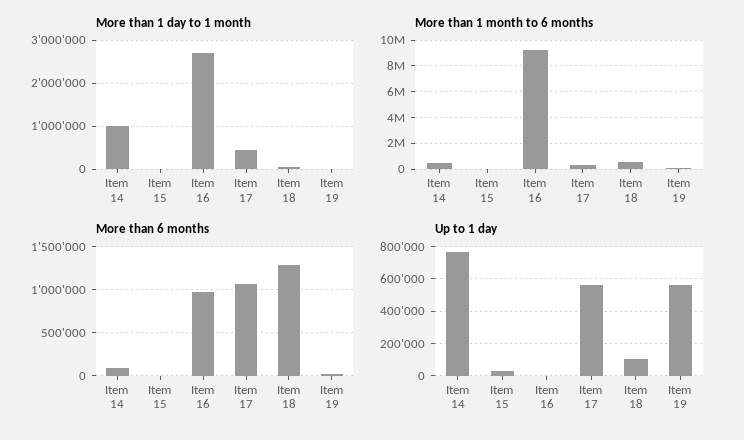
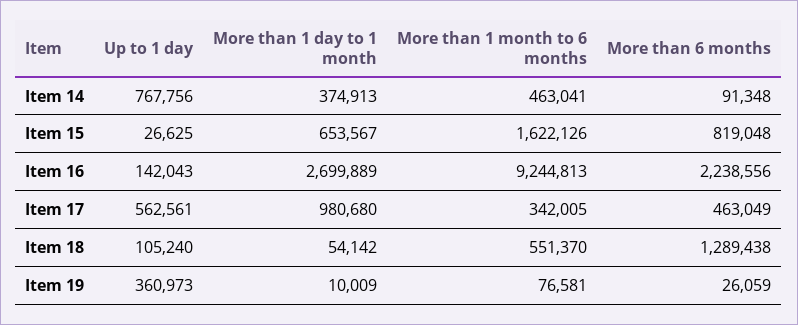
  {
    "More than 1 day to 1 month": {
-     "Item 14": 1000000,
+     "Item 14": 374913,
-     "Item 15": 0,
+     "Item 15": 653567,
      "Item 16": 2699889,
-     "Item 17": 400000,
+     "Item 17": 980680,
      "Item 18": 54142,
      "Item 19": 10009
    },
    "More than 1 month to 6 months": {
      "Item 14": 463041,
-     "Item 15": 0,
+     "Item 15": 1622126,
      "Item 16": 9244813,
      "Item 17": 342005,
      "Item 18": 551370,
      "Item 19": 76581
    },
    "More than 6 months": {
      "Item 14": 91348,
-     "Item 15": 0,
+     "Item 15": 819048,
-     "Item 16": 1000000,
+     "Item 16": 2238556,
-     "Item 17": 1100000,
+     "Item 17": 463049,
      "Item 18": 1289438,
      "Item 19": 26059
    },
    "Up to 1 day": {
      "Item 14": 767756,
      "Item 15": 26625,
-     "Item 16": 0,
+     "Item 16": 142043,
      "Item 17": 562561,
      "Item 18": 105240,
-     "Item 19": 550000
+     "Item 19": 360973
    }
  }

